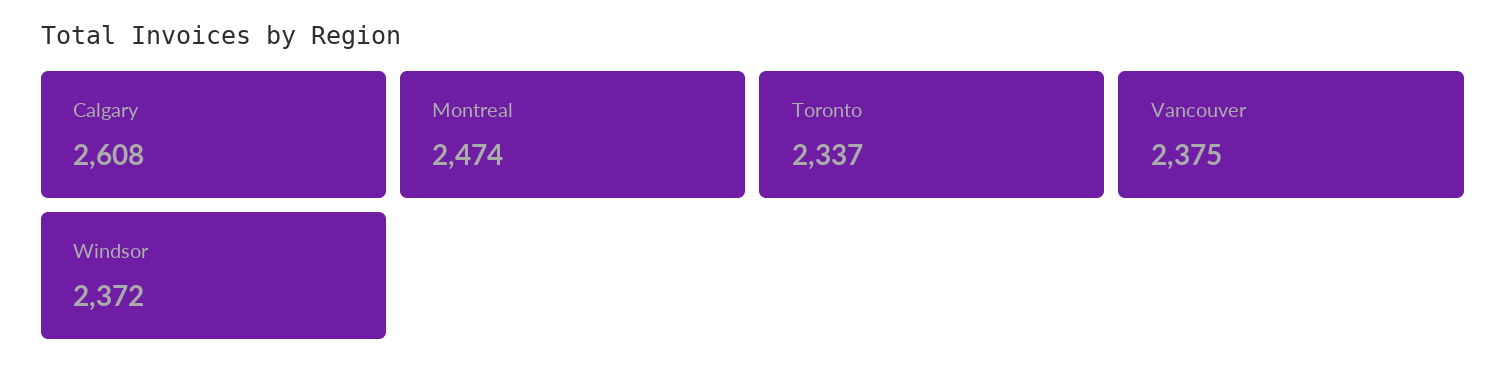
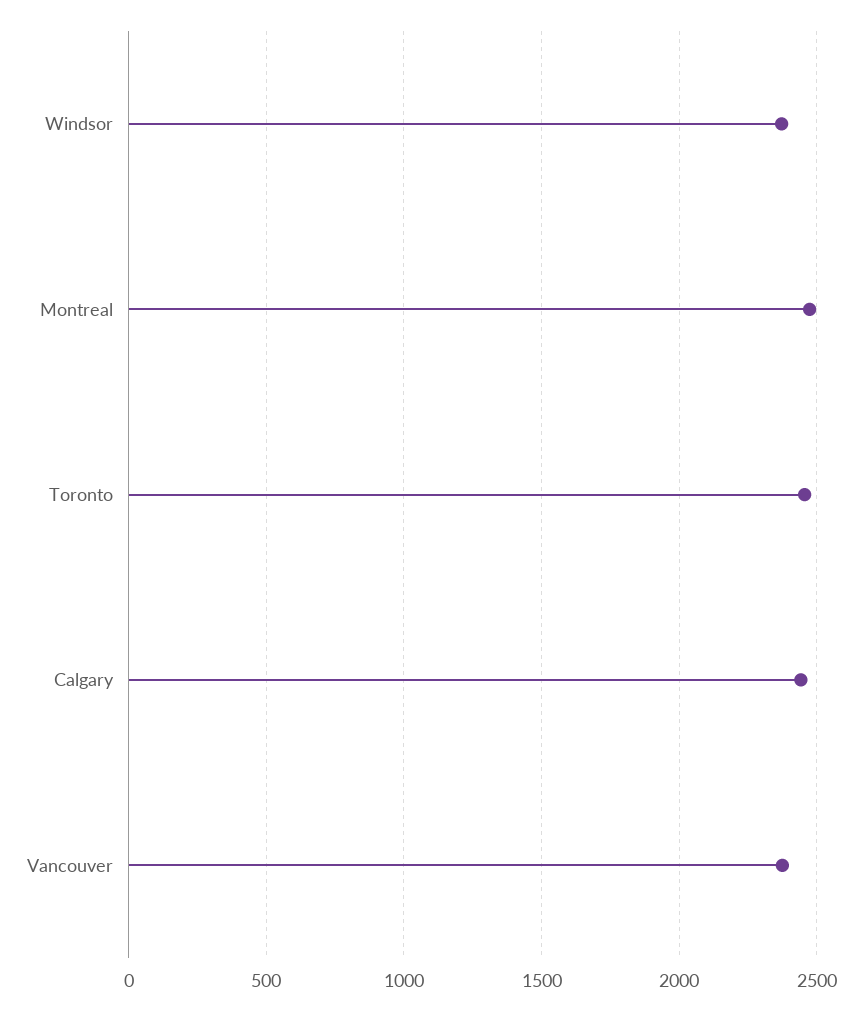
  {
-   "Calgary": 2608,
+   "Calgary": 2450,
    "Montreal": 2474,
-   "Toronto": 2337,
+   "Toronto": 2450,
    "Vancouver": 2375,
    "Windsor": 2372
  }

